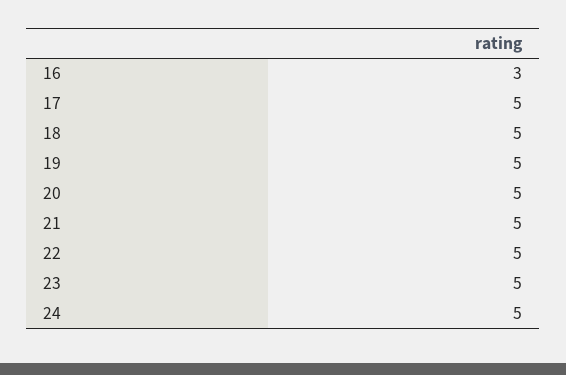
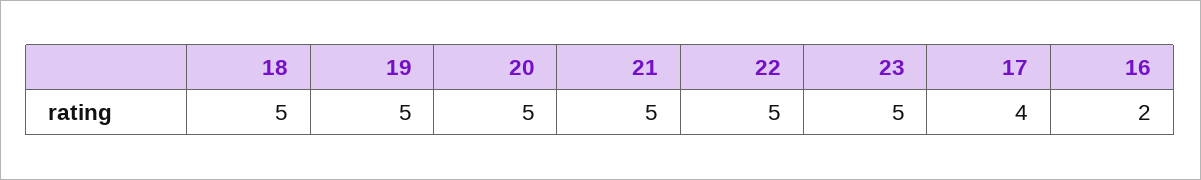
  {
-   "16": 3,
+   "16": 2,
-   "17": 5,
+   "17": 4,
    "18": 5,
    "19": 5,
    "20": 5,
    "21": 5,
    "22": 5,
-   "23": 5,
+   "23": 5
-   "24": 5
  }

